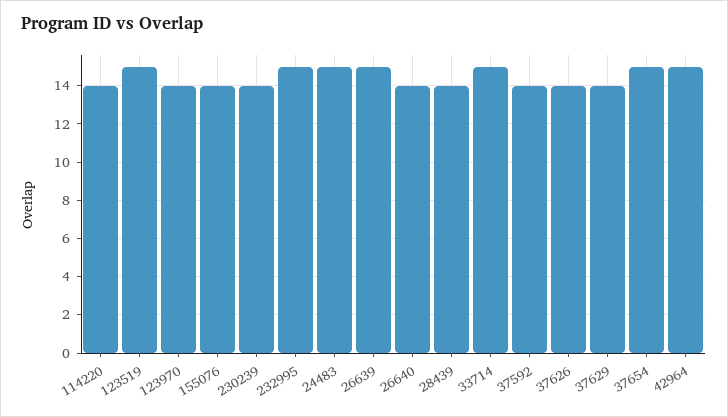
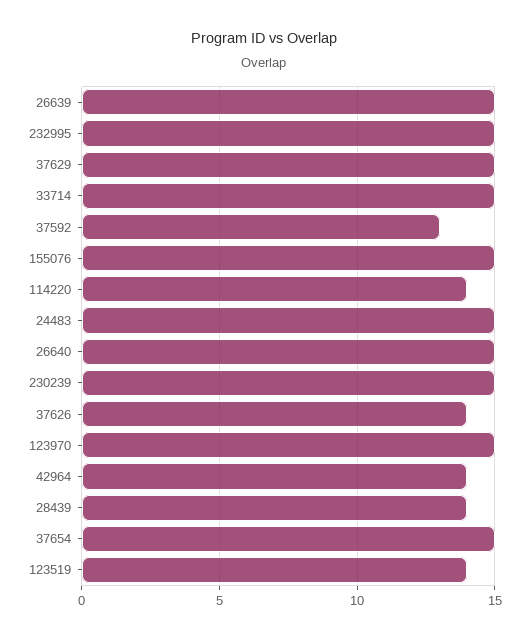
  {
    "114220": 14,
-   "123519": 15,
+   "123519": 14,
-   "123970": 14,
+   "123970": 15,
-   "155076": 14,
+   "155076": 15,
-   "230239": 14,
+   "230239": 15,
    "232995": 15,
    "24483": 15,
    "26639": 15,
-   "26640": 14,
+   "26640": 15,
    "28439": 14,
    "33714": 15,
-   "37592": 14,
+   "37592": 13,
    "37626": 14,
-   "37629": 14,
+   "37629": 15,
    "37654": 15,
-   "42964": 15
+   "42964": 14
  }

